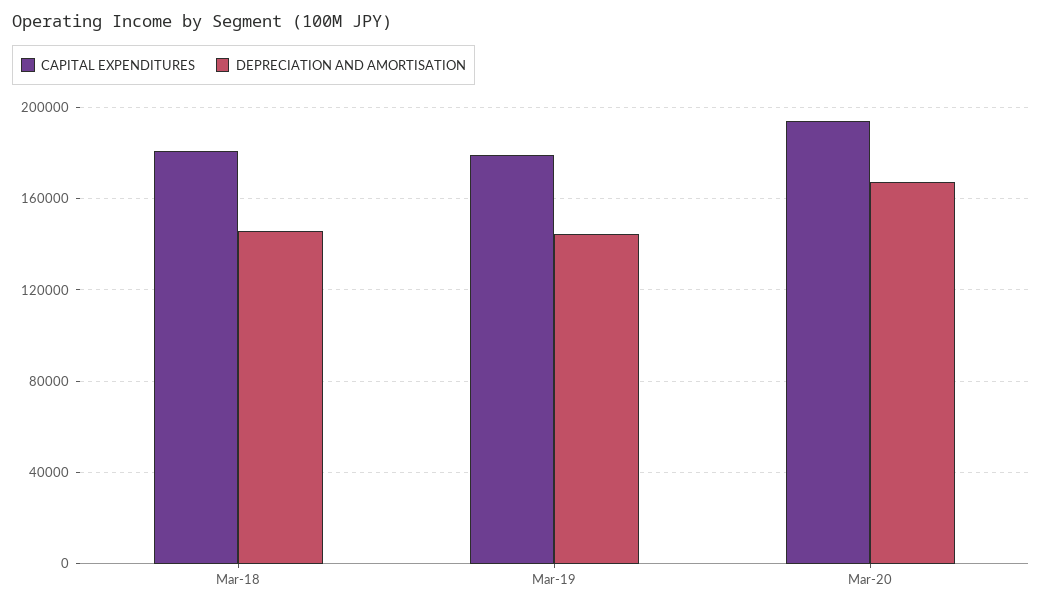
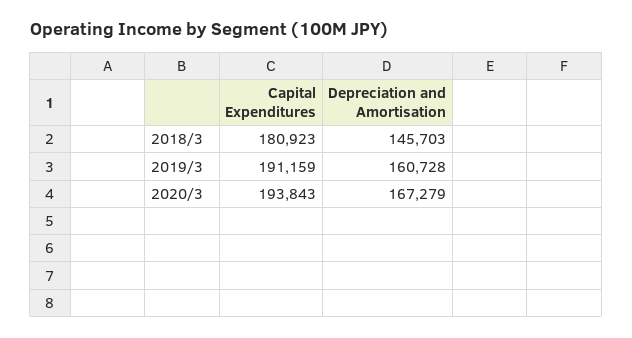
  {
    "CAPITAL EXPENDITURES": {
      "Mar-18": 180923,
-     "Mar-19": 180000,
+     "Mar-19": 191159,
      "Mar-20": 193843
    },
    "DEPRECIATION AND AMORTISATION": {
      "Mar-18": 145703,
-     "Mar-19": 145000,
+     "Mar-19": 160728,
      "Mar-20": 167279
    }
  }

